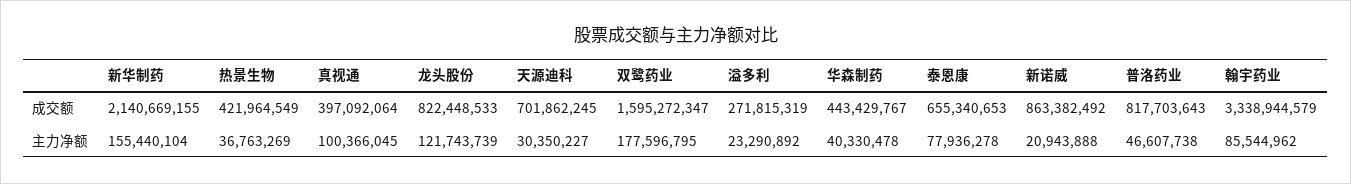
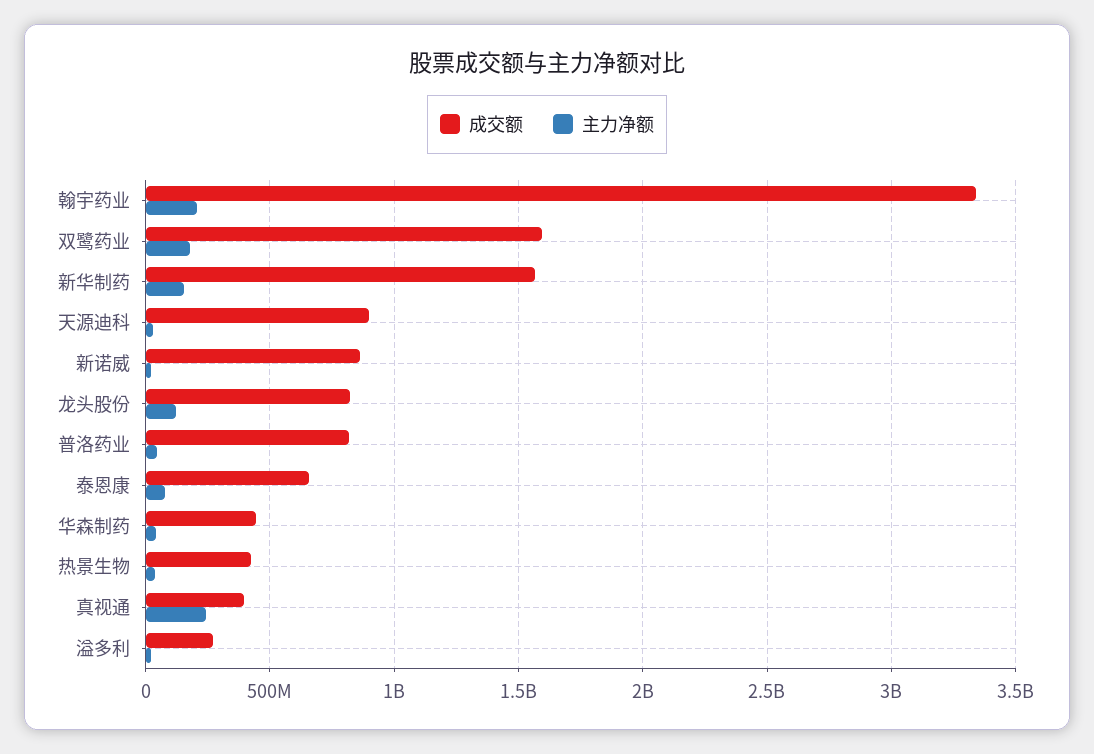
  {
    "成交额": {
-     "新华制药": 2140669155,
+     "新华制药": 1550000000,
      "热景生物": 421964549,
      "真视通": 397092064,
      "龙头股份": 822448533,
-     "天源迪科": 701862245,
+     "天源迪科": 900000000,
      "双鹭药业": 1595272347,
      "溢多利": 271815319,
      "华森制药": 443429767,
      "泰恩康": 655340653,
      "新诺威": 863382492,
      "普洛药业": 817703643,
      "翰宇药业": 3338944579
    },
    "主力净额": {
      "新华制药": 155440104,
      "热景生物": 36763269,
-     "真视通": 100366045,
+     "真视通": 250000000,
      "龙头股份": 121743739,
      "天源迪科": 30350227,
      "双鹭药业": 177596795,
      "溢多利": 23290892,
      "华森制药": 40330478,
      "泰恩康": 77936278,
      "新诺威": 20943888,
      "普洛药业": 46607738,
-     "翰宇药业": 85544962
+     "翰宇药业": 200000000
    }
  }

